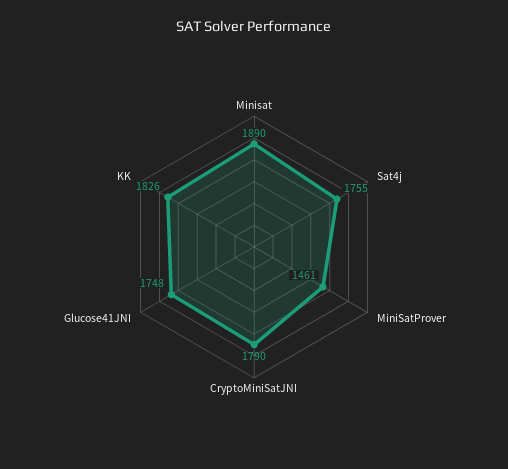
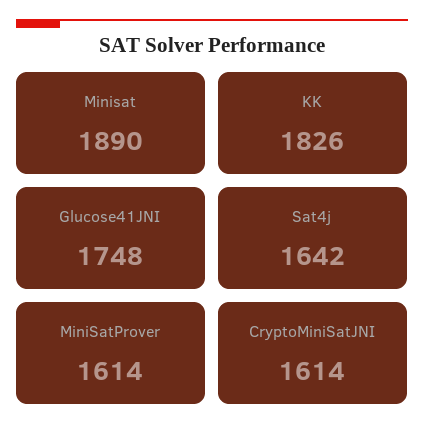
  {
    "Minisat": 1890,
-   "Sat4j": 1755,
+   "Sat4j": 1642,
-   "MiniSatProver": 1461,
+   "MiniSatProver": 1614,
-   "CryptoMiniSatJNI": 1790,
+   "CryptoMiniSatJNI": 1614,
    "Glucose41JNI": 1748,
    "KK": 1826
  }

